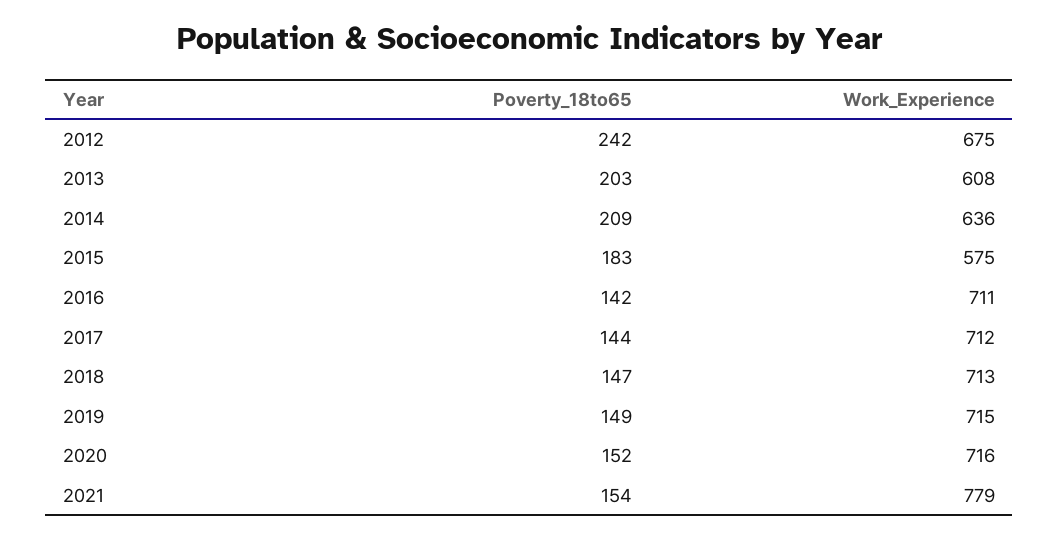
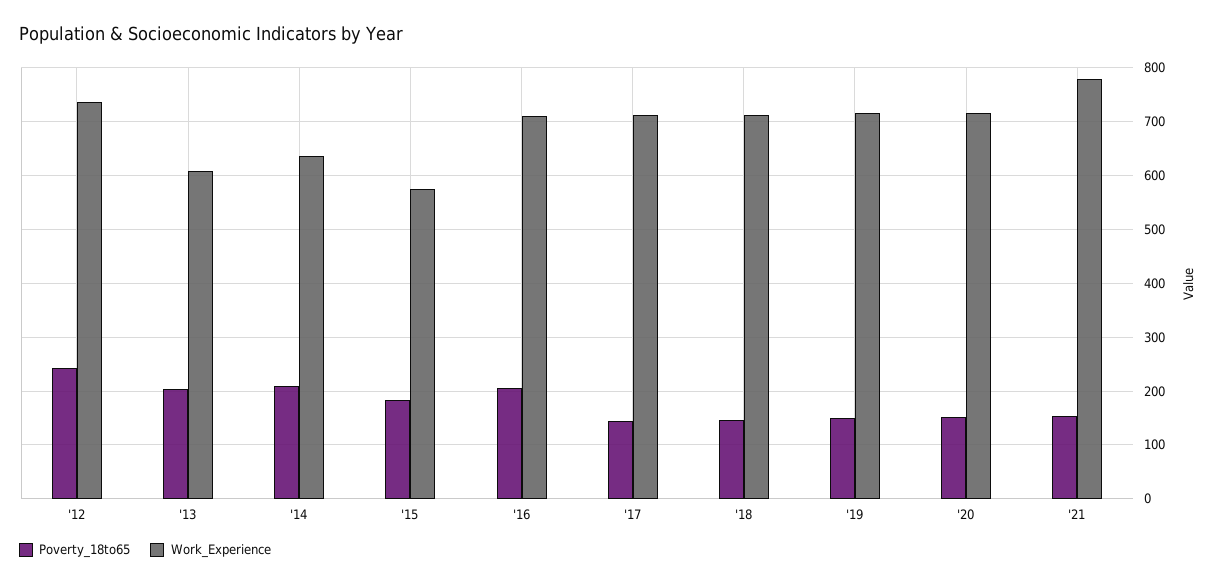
  {
    "Poverty_18to65": {
      "2012": 242,
      "2013": 203,
      "2014": 209,
      "2015": 183,
-     "2016": 142,
+     "2016": 200,
      "2017": 144,
      "2018": 147,
      "2019": 149,
      "2020": 152,
      "2021": 154
    },
    "Work_Experience": {
-     "2012": 675,
+     "2012": 740,
      "2013": 608,
      "2014": 636,
      "2015": 575,
      "2016": 711,
      "2017": 712,
      "2018": 713,
      "2019": 715,
      "2020": 716,
      "2021": 779
    }
  }

